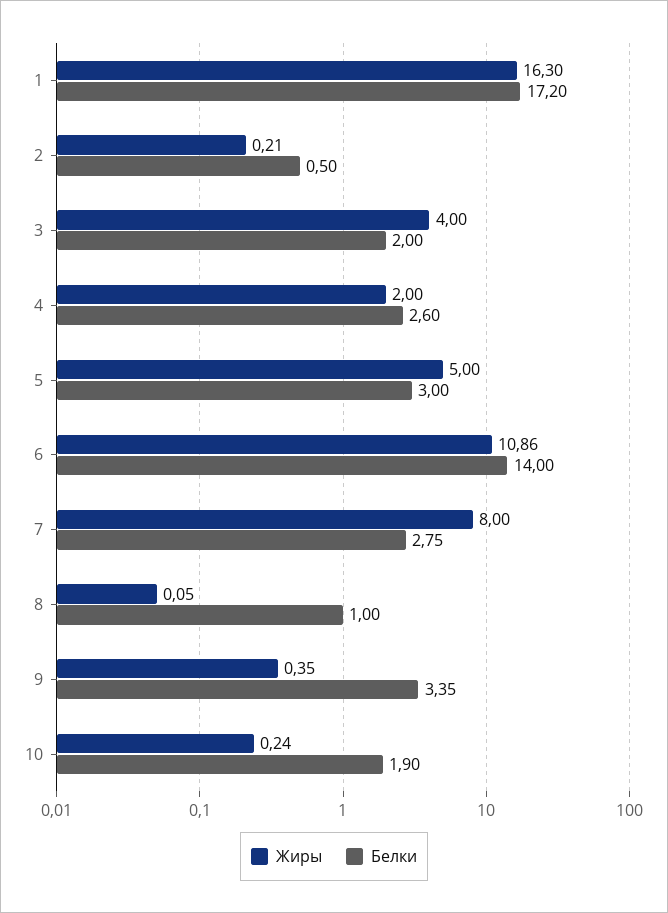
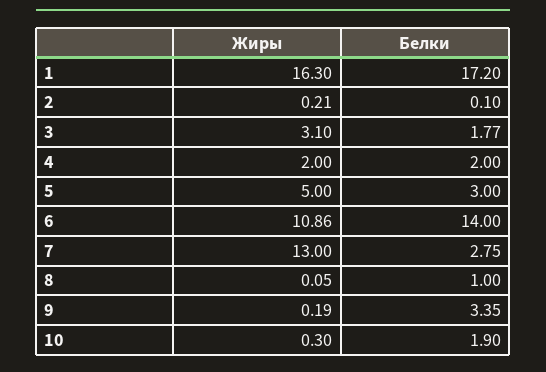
  {
    "Жиры": {
      "1": 16.3,
      "2": 0.21,
-     "3": 4,
+     "3": 3.1,
      "4": 2,
      "5": 5,
      "6": 10.86,
-     "7": 8,
+     "7": 13,
      "8": 0.05,
-     "9": 0.35,
+     "9": 0.19,
-     "10": 0.24
+     "10": 0.3
    },
    "Белки": {
      "1": 17.2,
-     "2": 0.5,
+     "2": 0.1,
-     "3": 2,
+     "3": 1.77,
-     "4": 2.6,
+     "4": 2,
      "5": 3,
      "6": 14,
      "7": 2.75,
      "8": 1,
      "9": 3.35,
      "10": 1.9
    }
  }

